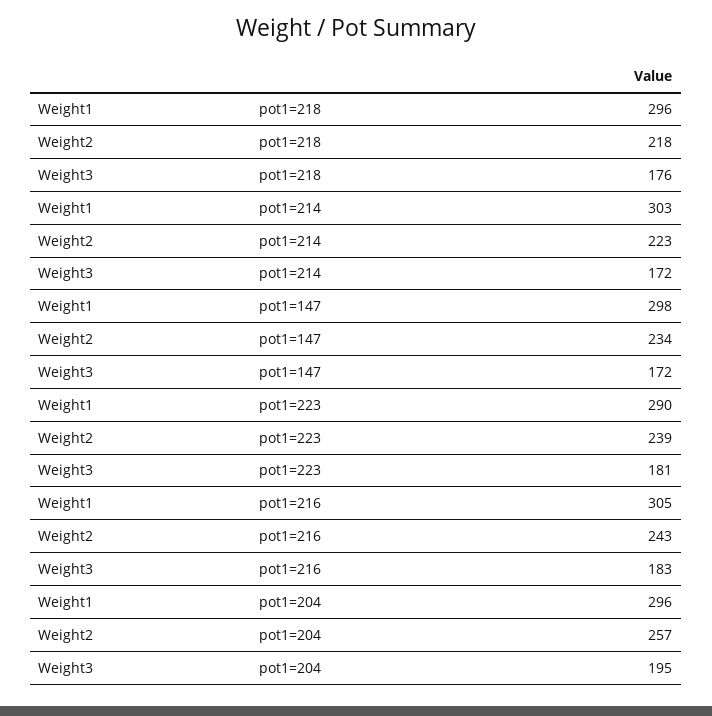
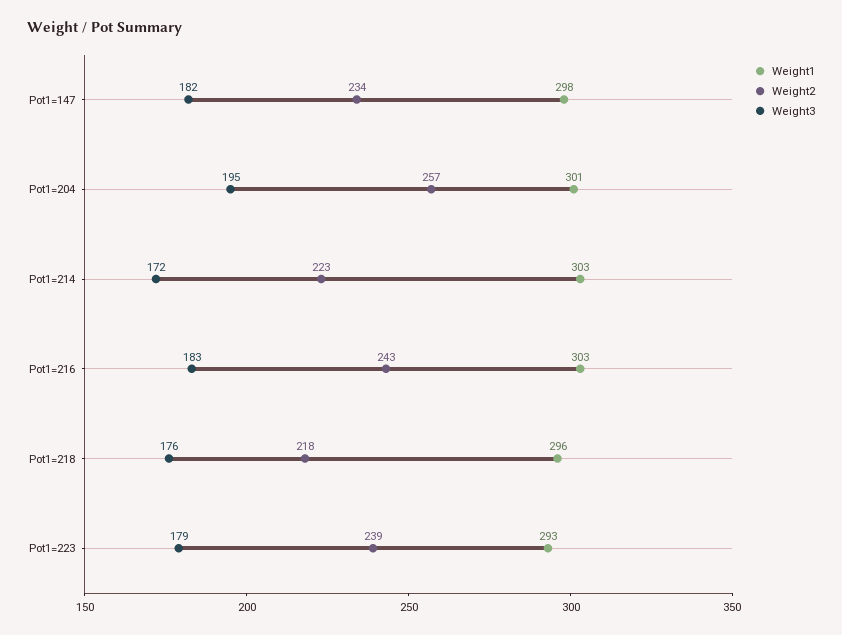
  {
    "Weight1": {
      "pot1=218": 296,
      "pot1=214": 303,
      "pot1=147": 298,
-     "pot1=223": 290,
+     "pot1=223": 293,
-     "pot1=216": 305,
+     "pot1=216": 303,
-     "pot1=204": 296
+     "pot1=204": 301
    },
    "Weight2": {
      "pot1=218": 218,
      "pot1=214": 223,
      "pot1=147": 234,
      "pot1=223": 239,
      "pot1=216": 243,
      "pot1=204": 257
    },
    "Weight3": {
      "pot1=218": 176,
      "pot1=214": 172,
-     "pot1=147": 172,
+     "pot1=147": 182,
-     "pot1=223": 181,
+     "pot1=223": 179,
      "pot1=216": 183,
      "pot1=204": 195
    }
  }

